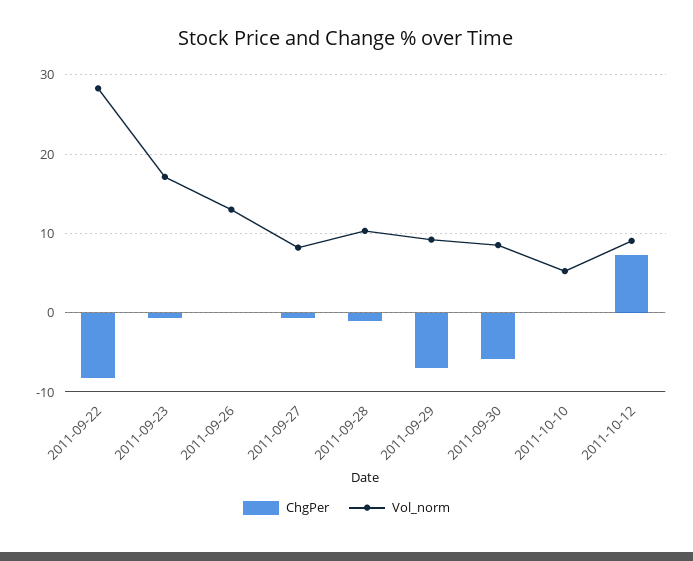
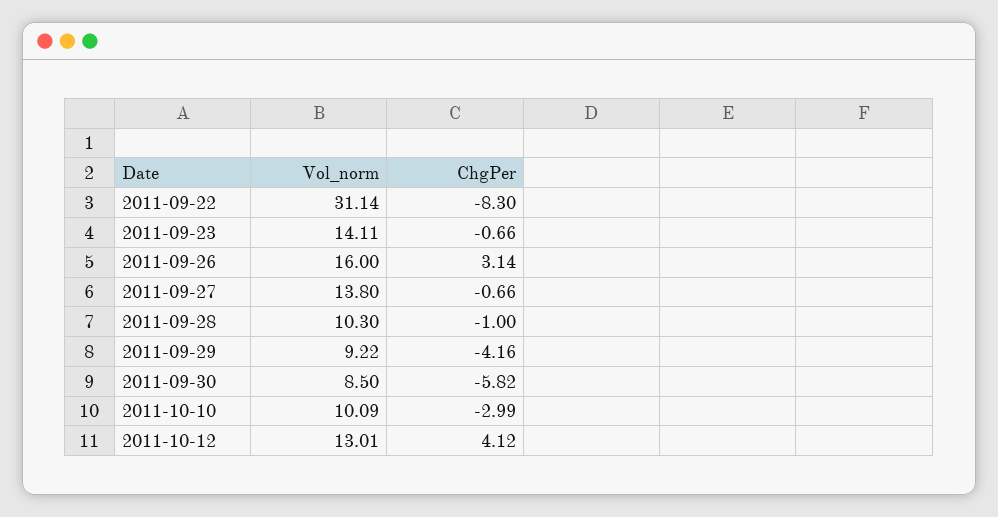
  {
    "ChgPer": {
      "2011-09-22": -8.3,
      "2011-09-23": -0.66,
-     "2011-09-26": 0,
+     "2011-09-26": 3.14,
      "2011-09-27": -0.66,
      "2011-09-28": -1,
-     "2011-09-29": -7,
+     "2011-09-29": -4.16,
      "2011-09-30": -5.82,
-     "2011-10-10": 0,
+     "2011-10-10": -2.99,
-     "2011-10-12": 7
+     "2011-10-12": 4.12
    },
    "Vol_norm": {
-     "2011-09-22": 28,
+     "2011-09-22": 31.14,
-     "2011-09-23": 17,
+     "2011-09-23": 14.11,
-     "2011-09-26": 13,
+     "2011-09-26": 16,
-     "2011-09-27": 8,
+     "2011-09-27": 13.8,
      "2011-09-28": 10.3,
      "2011-09-29": 9.22,
      "2011-09-30": 8.5,
-     "2011-10-10": 5,
+     "2011-10-10": 10.09,
-     "2011-10-12": 9
+     "2011-10-12": 13.01
    }
  }

